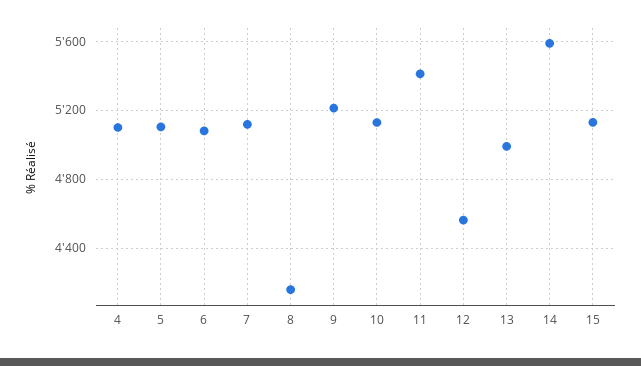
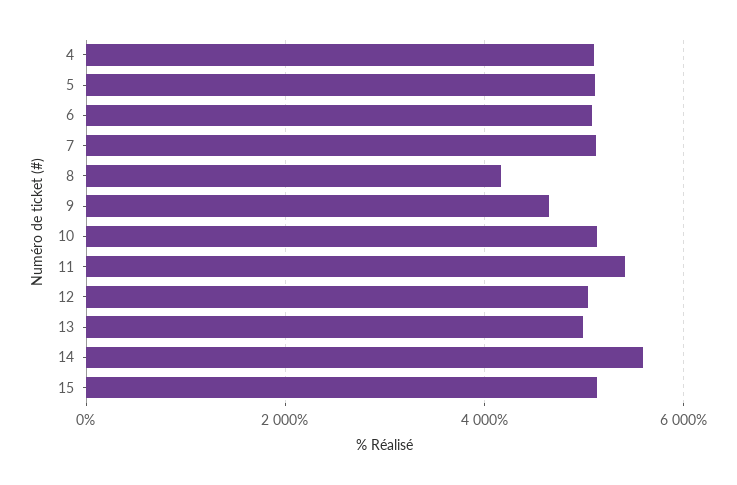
  {
    "4": 5100,
    "5": 5100,
    "6": 5100,
    "7": 5100,
    "8": 4150,
-   "9": 5200,
+   "9": 4600,
    "10": 5150,
    "11": 5400,
-   "12": 4550,
+   "12": 5000,
    "13": 5000,
    "14": 5600,
    "15": 5150
  }

